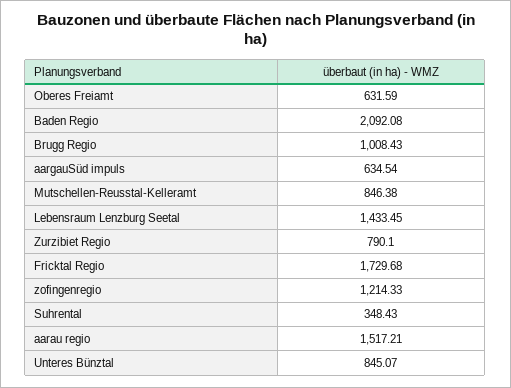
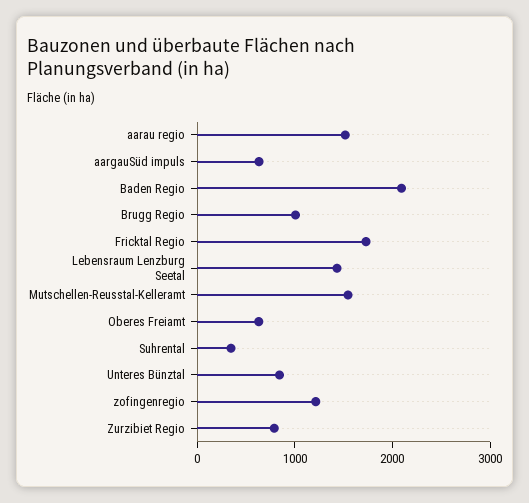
  {
    "Oberes Freiamt": 631.59,
    "Baden Regio": 2092.08,
    "Brugg Regio": 1008.43,
    "aargauSüd impuls": 634.54,
-   "Mutschellen-Reusstal-Kelleramt": 846.38,
+   "Mutschellen-Reusstal-Kelleramt": 1600,
    "Lebensraum Lenzburg Seetal": 1433.45,
    "Zurzibiet Regio": 790.1,
    "Fricktal Regio": 1729.68,
    "zofingenregio": 1214.33,
    "Suhrental": 348.43,
    "aarau regio": 1517.21,
    "Unteres Bünztal": 845.07
  }

